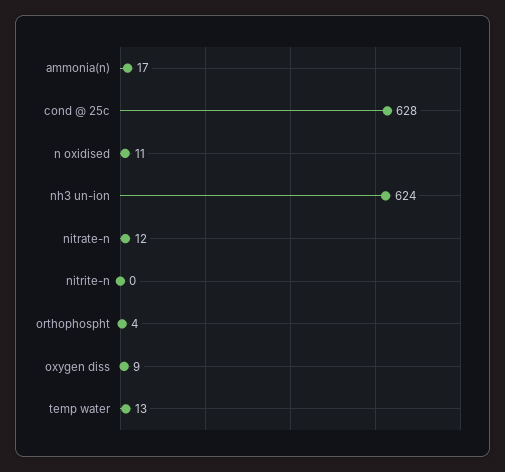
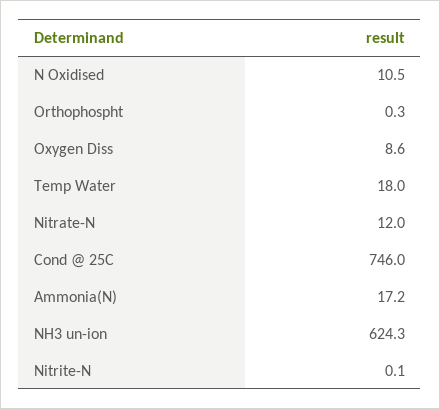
  {
    "ammonia(n)": 17.2,
-   "cond @ 25c": 628,
+   "cond @ 25c": 746,
    "n oxidised": 10.5,
    "nh3 un-ion": 624.3,
    "nitrate-n": 12,
    "nitrite-n": 0.1,
-   "orthophospht": 4,
+   "orthophospht": 0.3,
    "oxygen diss": 8.6,
-   "temp water": 13
+   "temp water": 18
  }

